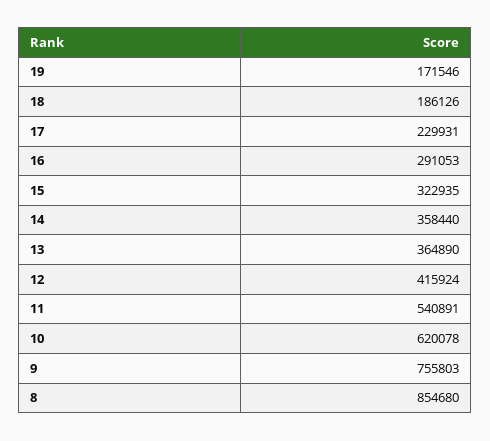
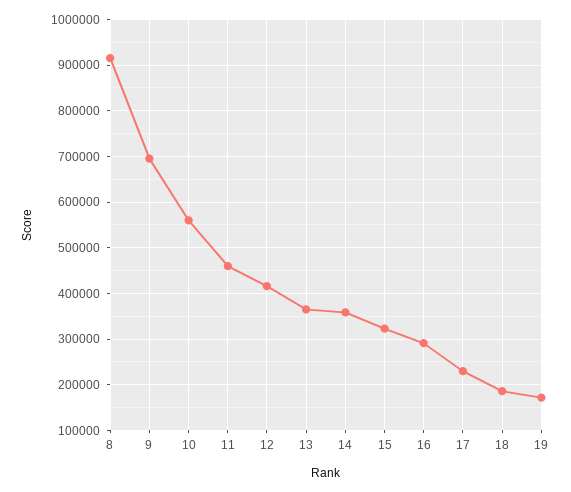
  {
    "19": 171546,
    "18": 186126,
    "17": 229931,
    "16": 291053,
    "15": 322935,
    "14": 358440,
    "13": 364890,
    "12": 415924,
-   "11": 540891,
+   "11": 460000,
-   "10": 620078,
+   "10": 560000,
-   "9": 755803,
+   "9": 700000,
-   "8": 854680
+   "8": 920000
  }

